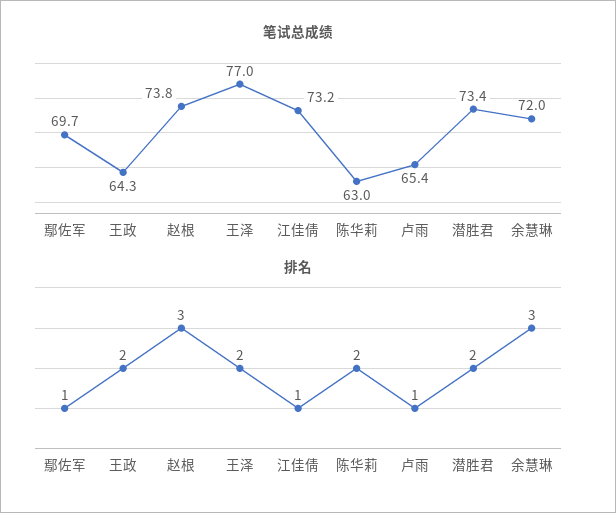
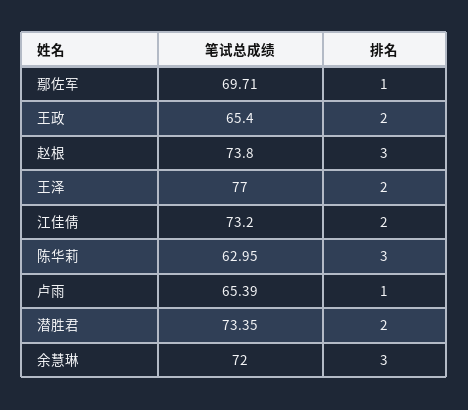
  {
    "笔试总成绩": {
      "鄢佐军": 69.71,
-     "王政": 64.3,
+     "王政": 65.4,
      "赵根": 73.8,
      "王泽": 77,
      "江佳倩": 73.2,
      "陈华莉": 62.95,
      "卢雨": 65.39,
      "潜胜君": 73.35,
      "余慧琳": 72
    },
    "排名": {
      "鄢佐军": 1,
      "王政": 2,
      "赵根": 3,
      "王泽": 2,
-     "江佳倩": 1,
+     "江佳倩": 2,
-     "陈华莉": 2,
+     "陈华莉": 3,
      "卢雨": 1,
      "潜胜君": 2,
      "余慧琳": 3
    }
  }

